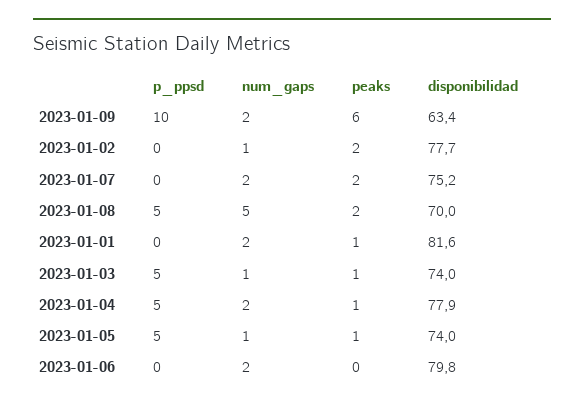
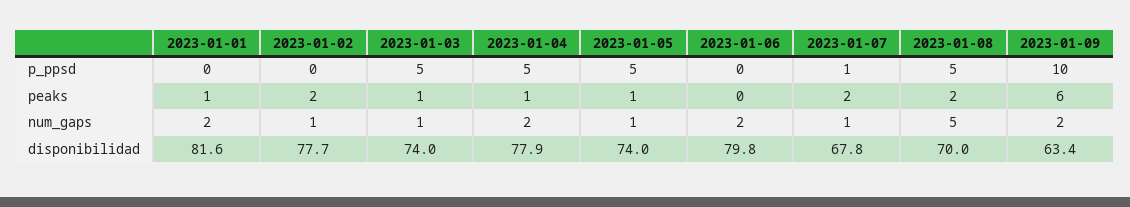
  {
    "p_ppsd": {
      "2023-01-09": 10,
      "2023-01-02": 0,
-     "2023-01-07": 0,
+     "2023-01-07": 1,
      "2023-01-08": 5,
      "2023-01-01": 0,
      "2023-01-03": 5,
      "2023-01-04": 5,
      "2023-01-05": 5,
      "2023-01-06": 0
    },
    "num_gaps": {
      "2023-01-09": 2,
      "2023-01-02": 1,
-     "2023-01-07": 2,
+     "2023-01-07": 1,
      "2023-01-08": 5,
      "2023-01-01": 2,
      "2023-01-03": 1,
      "2023-01-04": 2,
      "2023-01-05": 1,
      "2023-01-06": 2
    },
    "peaks": {
      "2023-01-09": 6,
      "2023-01-02": 2,
      "2023-01-07": 2,
      "2023-01-08": 2,
      "2023-01-01": 1,
      "2023-01-03": 1,
      "2023-01-04": 1,
      "2023-01-05": 1,
      "2023-01-06": 0
    },
    "disponibilidad": {
      "2023-01-09": 63.4,
      "2023-01-02": 77.7,
-     "2023-01-07": 75.2,
+     "2023-01-07": 67.8,
      "2023-01-08": 70,
      "2023-01-01": 81.6,
      "2023-01-03": 74,
      "2023-01-04": 77.9,
      "2023-01-05": 74,
      "2023-01-06": 79.8
    }
  }

